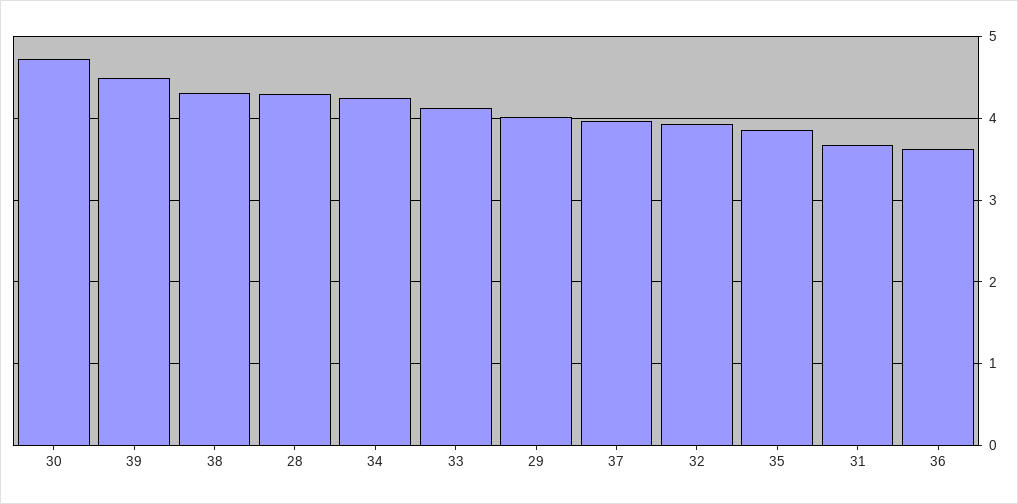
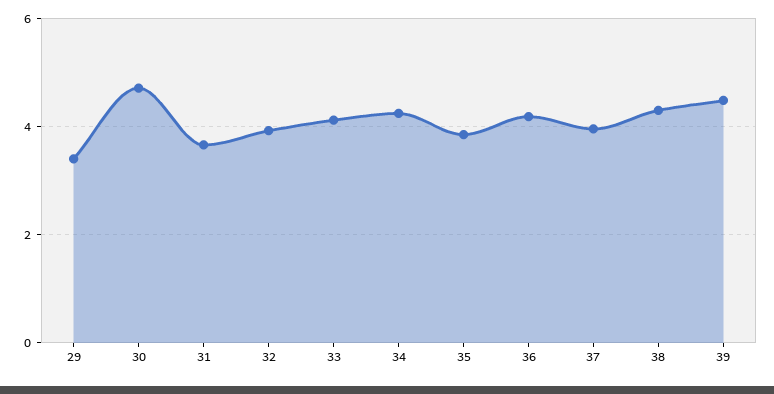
  {
    "30": 4.7,
    "39": 4.5,
    "38": 4.3,
-   "28": 4.3,
    "34": 4.3,
    "33": 4.1,
-   "29": 4,
+   "29": 3.4,
    "37": 4,
    "32": 3.9,
    "35": 3.9,
    "31": 3.7,
-   "36": 3.6
+   "36": 4.2
  }

